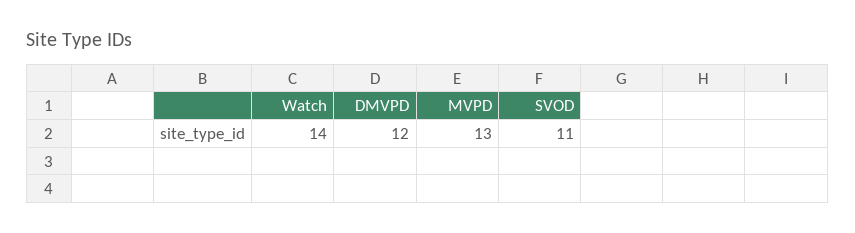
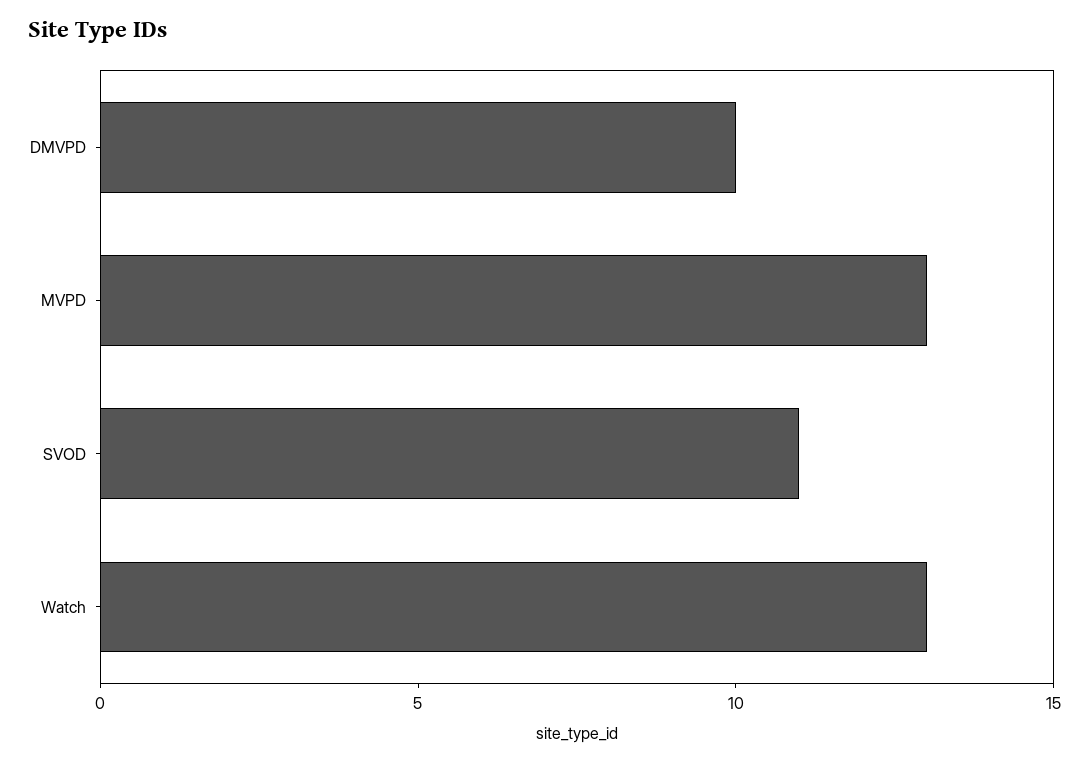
  {
-   "Watch": 14,
+   "Watch": 13,
-   "DMVPD": 12,
+   "DMVPD": 10,
    "MVPD": 13,
    "SVOD": 11
  }

